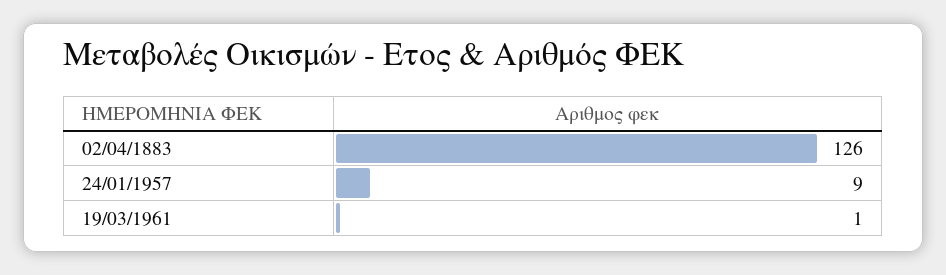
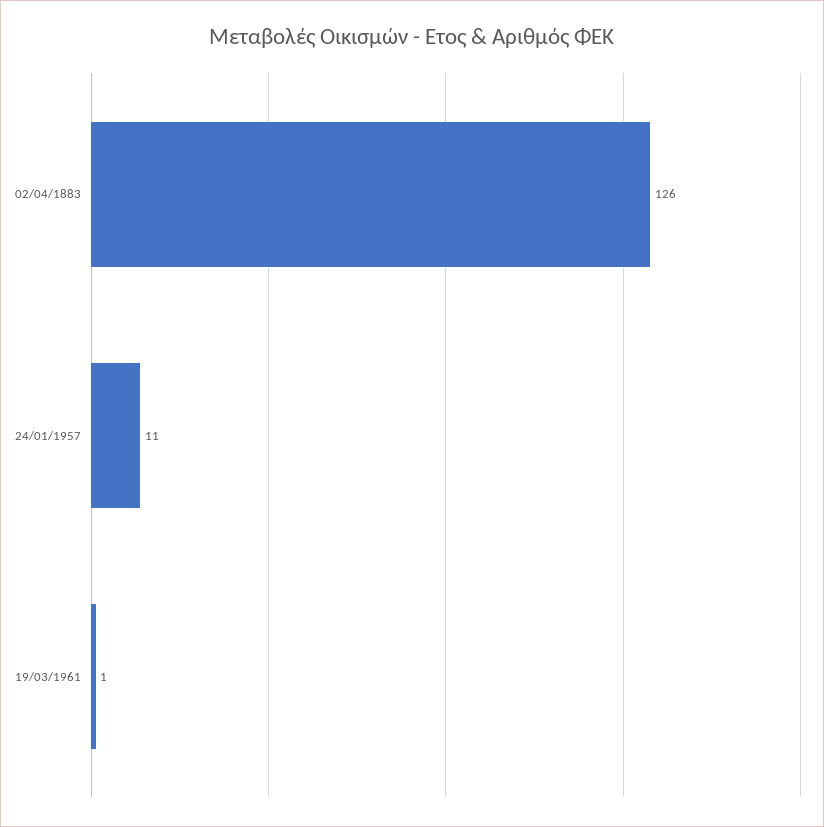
  {
    "02/04/1883": 126,
-   "24/01/1957": 9,
+   "24/01/1957": 11,
    "19/03/1961": 1
  }

